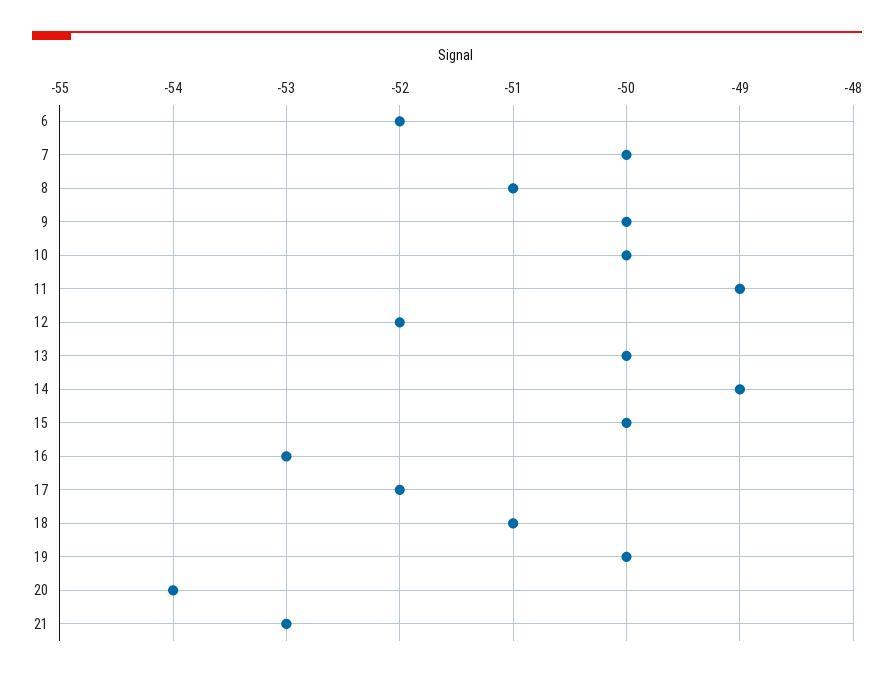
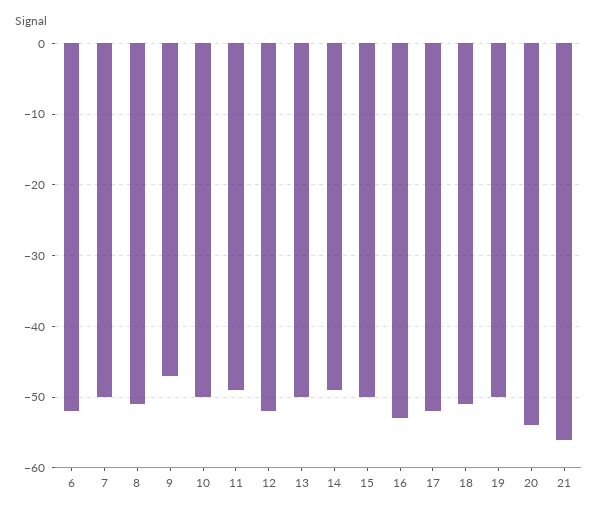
  {
    "6": -52,
    "7": -50,
    "8": -51,
-   "9": -50,
+   "9": -47,
    "10": -50,
    "11": -49,
    "12": -52,
    "13": -50,
    "14": -49,
    "15": -50,
    "16": -53,
    "17": -52,
    "18": -51,
    "19": -50,
    "20": -54,
-   "21": -53
+   "21": -56
  }

